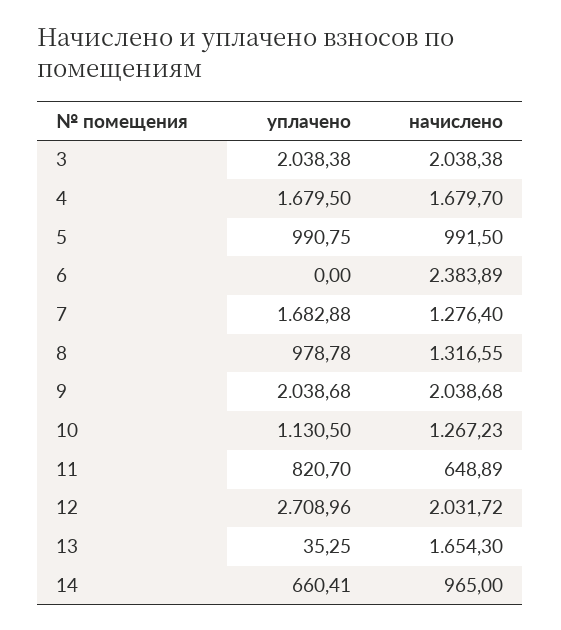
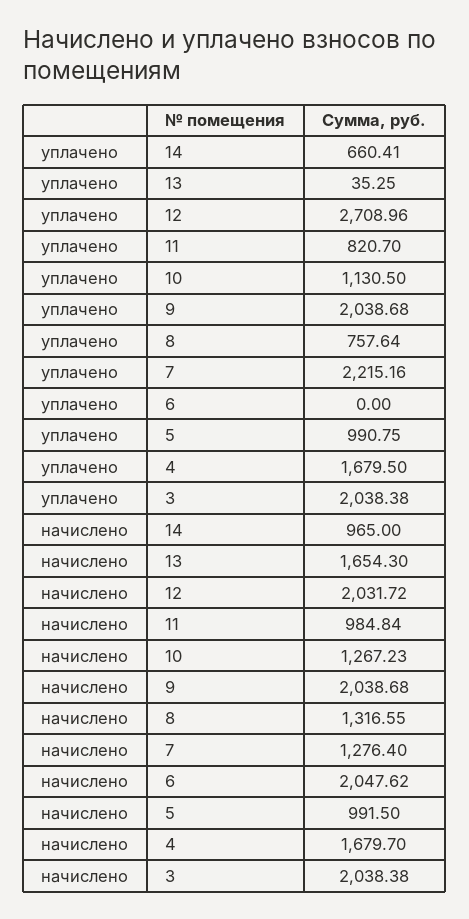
  {
    "уплачено": {
      "3": 2038.38,
      "4": 1679.5,
      "5": 990.75,
      "6": 0,
-     "7": 1682.88,
+     "7": 2215.16,
-     "8": 978.78,
+     "8": 757.64,
      "9": 2038.68,
      "10": 1130.5,
      "11": 820.7,
      "12": 2708.96,
      "13": 35.25,
      "14": 660.41
    },
    "начислено": {
      "3": 2038.38,
      "4": 1679.7,
      "5": 991.5,
-     "6": 2383.89,
+     "6": 2047.62,
      "7": 1276.4,
      "8": 1316.55,
      "9": 2038.68,
      "10": 1267.23,
-     "11": 648.89,
+     "11": 984.84,
      "12": 2031.72,
      "13": 1654.3,
      "14": 965
    }
  }

